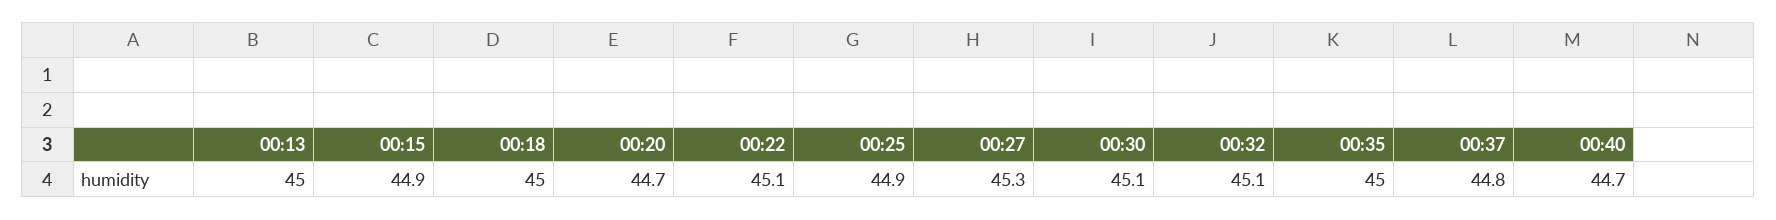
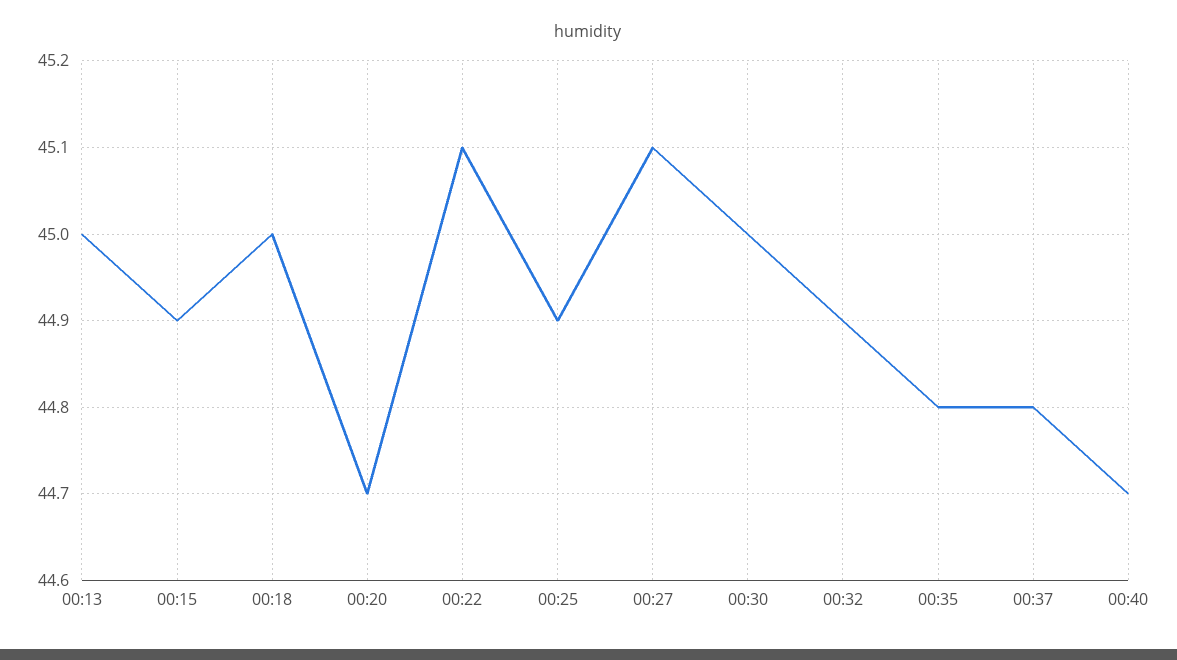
  {
    "00:13": 45,
    "00:15": 44.9,
    "00:18": 45,
    "00:20": 44.7,
    "00:22": 45.1,
    "00:25": 44.9,
-   "00:27": 45.3,
+   "00:27": 45.1,
-   "00:30": 45.1,
+   "00:30": 45,
-   "00:32": 45.1,
+   "00:32": 44.9,
-   "00:35": 45,
+   "00:35": 44.8,
    "00:37": 44.8,
    "00:40": 44.7
  }

